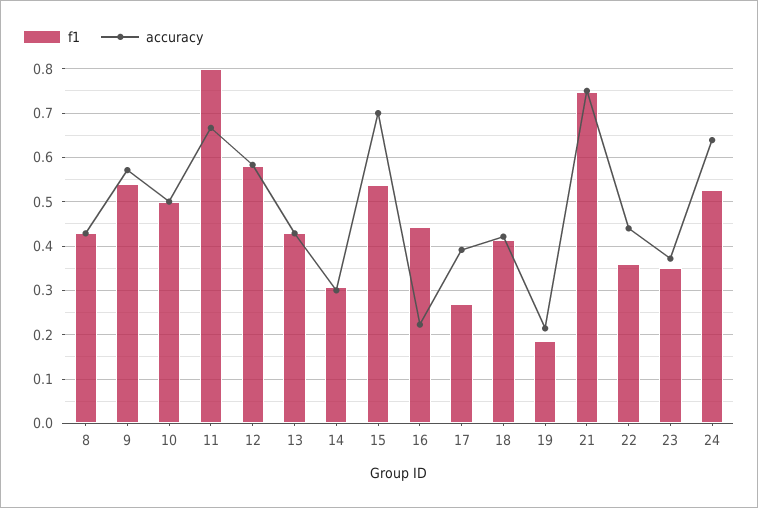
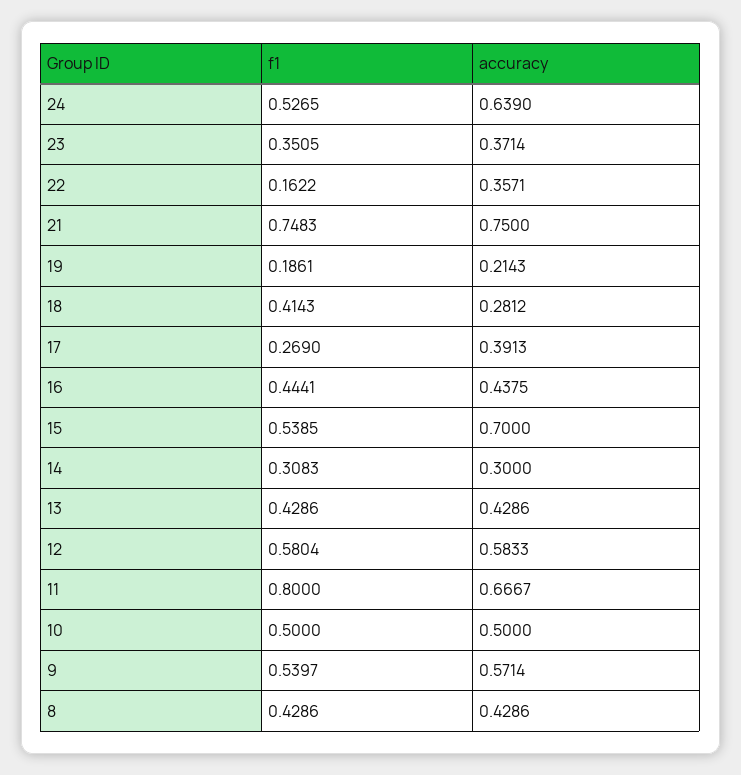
  {
    "f1": {
      "8": 0.4286,
      "9": 0.5397,
      "10": 0.5,
      "11": 0.8,
      "12": 0.5804,
      "13": 0.4286,
      "14": 0.3083,
      "15": 0.5385,
      "16": 0.4441,
      "17": 0.269,
      "18": 0.4143,
      "19": 0.1861,
      "21": 0.7483,
-     "22": 0.36,
+     "22": 0.1622,
      "23": 0.3505,
      "24": 0.5265
    },
    "accuracy": {
      "8": 0.4286,
      "9": 0.5714,
      "10": 0.5,
      "11": 0.6667,
      "12": 0.5833,
      "13": 0.4286,
      "14": 0.3,
      "15": 0.7,
-     "16": 0.22,
+     "16": 0.4375,
      "17": 0.3913,
-     "18": 0.42,
+     "18": 0.2812,
      "19": 0.2143,
      "21": 0.75,
-     "22": 0.44,
+     "22": 0.3571,
      "23": 0.3714,
      "24": 0.639
    }
  }

